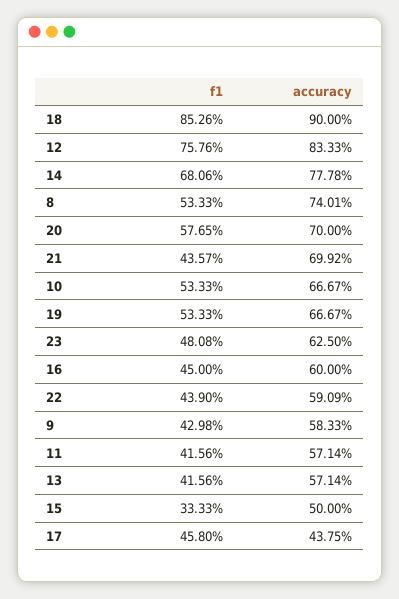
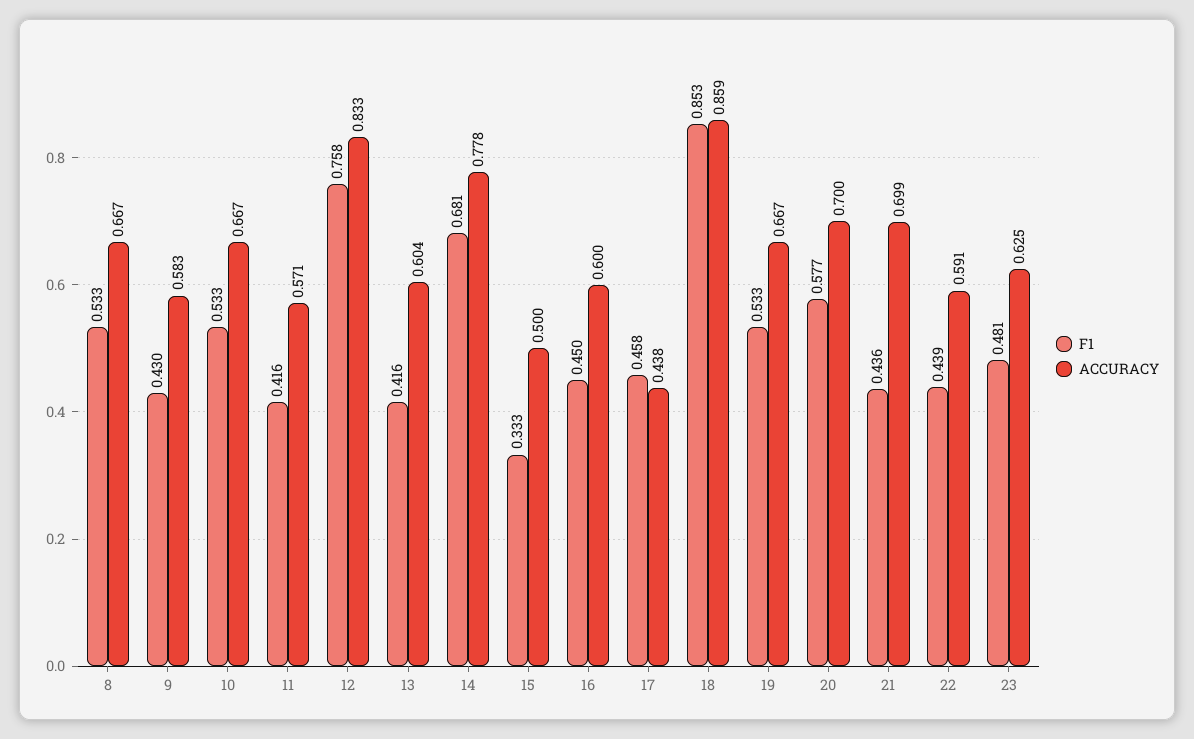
  {
    "f1": {
      "18": 0.8526,
      "12": 0.7576,
      "14": 0.6806,
      "8": 0.5333,
      "20": 0.5765,
      "21": 0.4357,
      "10": 0.5333,
      "19": 0.5333,
      "23": 0.4808,
      "16": 0.45,
      "22": 0.439,
      "9": 0.4298,
      "11": 0.4156,
      "13": 0.4156,
      "15": 0.3333,
      "17": 0.458
    },
    "accuracy": {
-     "18": 0.9,
+     "18": 0.859,
      "12": 0.8333,
      "14": 0.7778,
-     "8": 0.7401,
+     "8": 0.667,
      "20": 0.7,
      "21": 0.6992,
      "10": 0.6667,
      "19": 0.6667,
      "23": 0.625,
      "16": 0.6,
      "22": 0.5909,
      "9": 0.5833,
      "11": 0.5714,
-     "13": 0.5714,
+     "13": 0.604,
      "15": 0.5,
      "17": 0.4375
    }
  }

